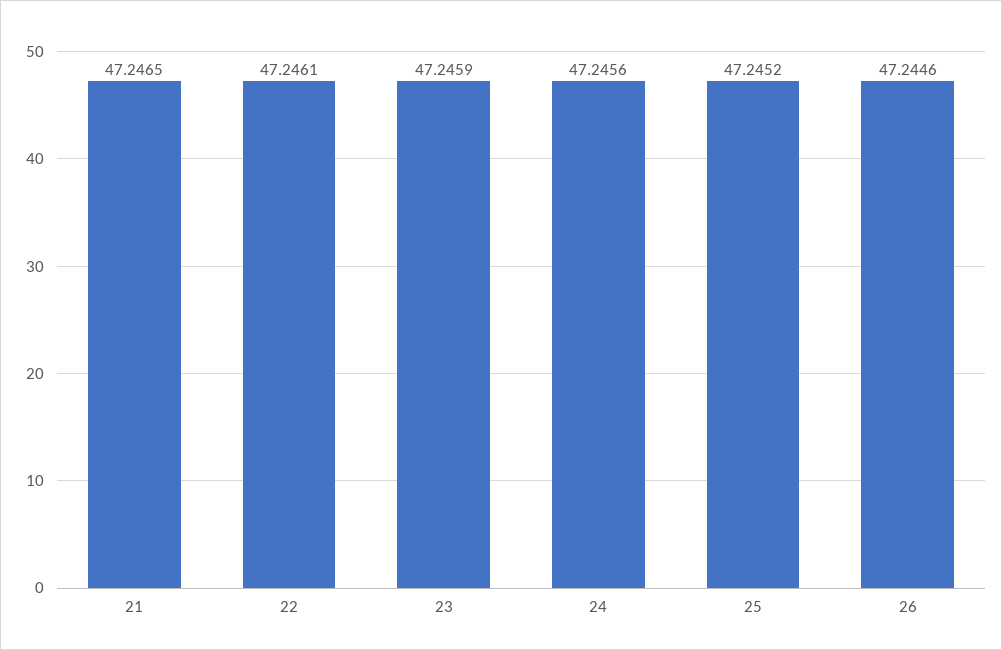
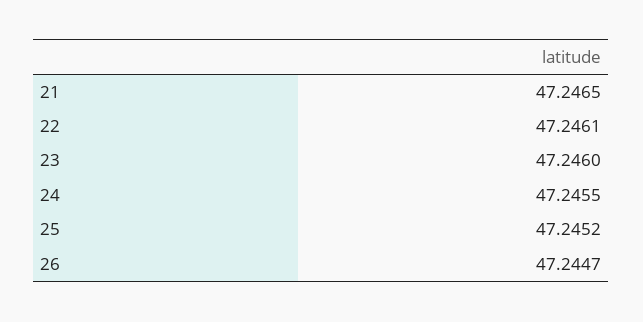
  {
    "21": 47.2465,
    "22": 47.2461,
-   "23": 47.2459,
+   "23": 47.246,
-   "24": 47.2456,
+   "24": 47.2455,
    "25": 47.2452,
-   "26": 47.2446
+   "26": 47.2447
  }

